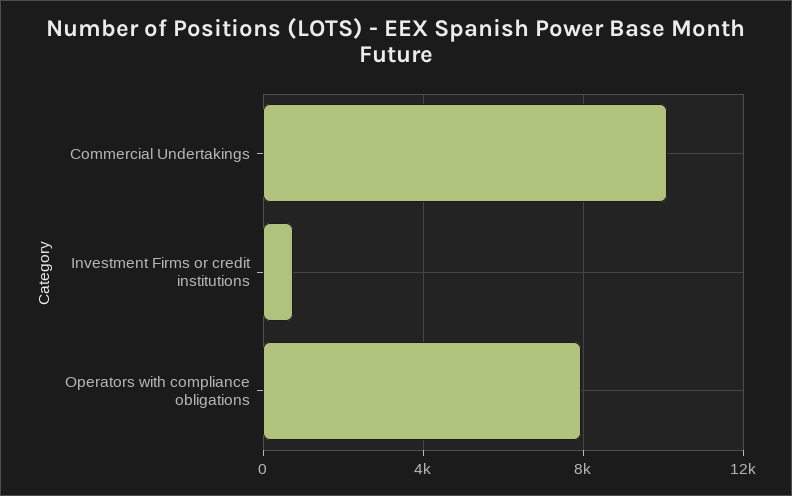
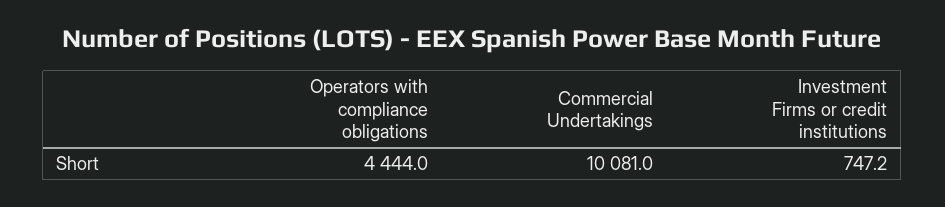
  {
    "Commercial Undertakings": 10081,
    "Investment Firms or credit institutions": 747.2,
-   "Operators with compliance obligations": 8000
+   "Operators with compliance obligations": 4444
  }

